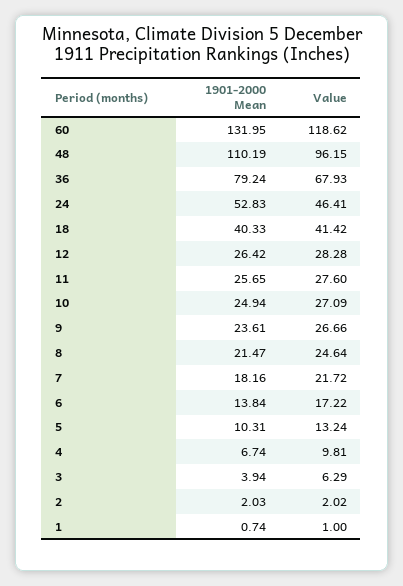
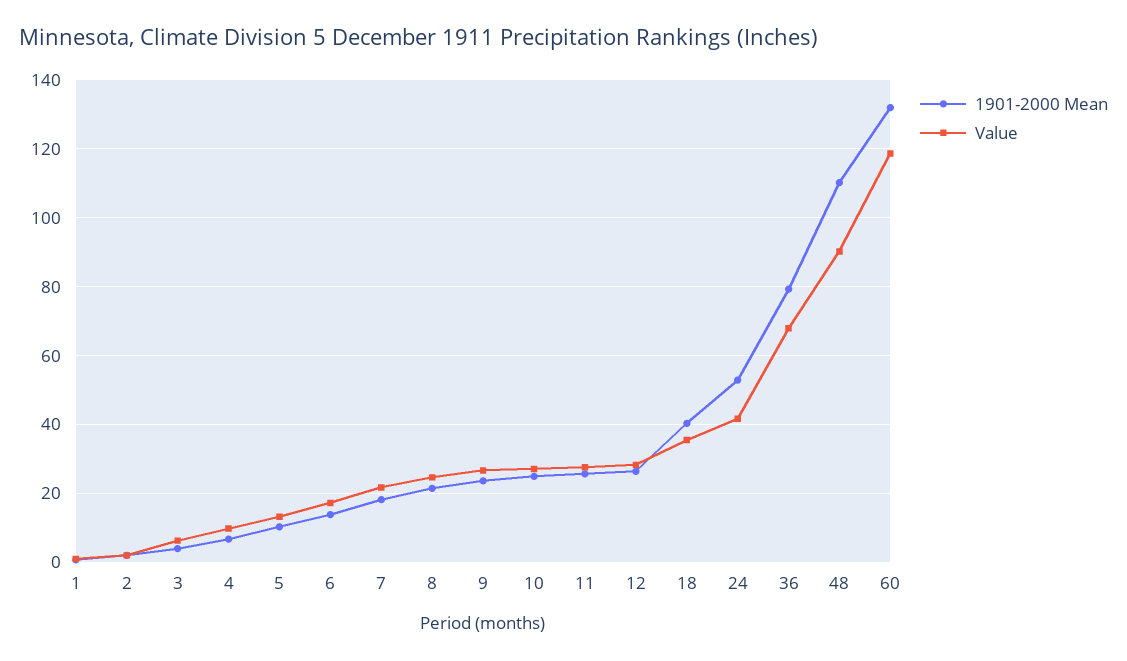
  {
    "1901-2000 Mean": {
      "60": 131.95,
      "48": 110.19,
      "36": 79.24,
      "24": 52.83,
      "18": 40.33,
      "12": 26.42,
      "11": 25.65,
      "10": 24.94,
      "9": 23.61,
      "8": 21.47,
      "7": 18.16,
      "6": 13.84,
      "5": 10.31,
      "4": 6.74,
      "3": 3.94,
      "2": 2.03,
      "1": 0.74
    },
    "Value": {
      "60": 118.62,
-     "48": 96.15,
+     "48": 90,
      "36": 67.93,
-     "24": 46.41,
+     "24": 42,
-     "18": 41.42,
+     "18": 36,
      "12": 28.28,
      "11": 27.6,
      "10": 27.09,
      "9": 26.66,
      "8": 24.64,
      "7": 21.72,
      "6": 17.22,
      "5": 13.24,
      "4": 9.81,
      "3": 6.29,
      "2": 2.02,
      "1": 1
    }
  }

